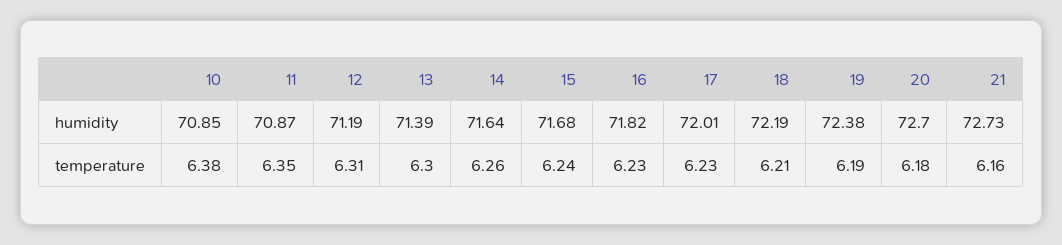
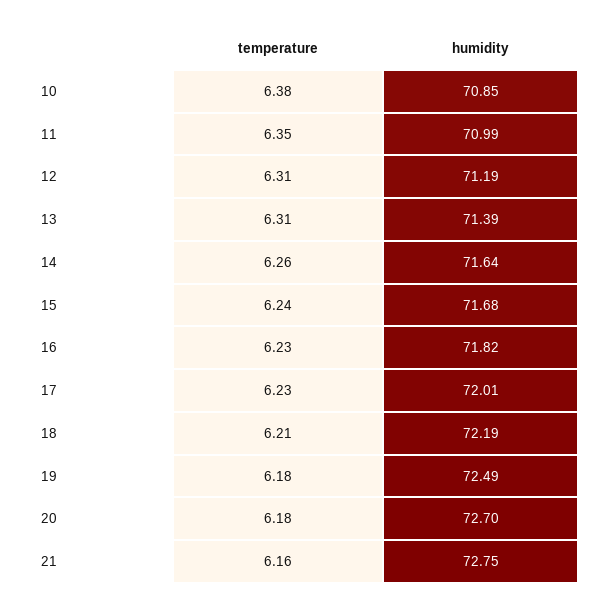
  {
    "10": {
      "humidity": 70.85,
      "temperature": 6.38
    },
    "11": {
-     "humidity": 70.87,
+     "humidity": 70.99,
      "temperature": 6.35
    },
    "12": {
      "humidity": 71.19,
      "temperature": 6.31
    },
    "13": {
      "humidity": 71.39,
-     "temperature": 6.3
+     "temperature": 6.31
    },
    "14": {
      "humidity": 71.64,
      "temperature": 6.26
    },
    "15": {
      "humidity": 71.68,
      "temperature": 6.24
    },
    "16": {
      "humidity": 71.82,
      "temperature": 6.23
    },
    "17": {
      "humidity": 72.01,
      "temperature": 6.23
    },
    "18": {
      "humidity": 72.19,
      "temperature": 6.21
    },
    "19": {
-     "humidity": 72.38,
+     "humidity": 72.49,
-     "temperature": 6.19
+     "temperature": 6.18
    },
    "20": {
      "humidity": 72.7,
      "temperature": 6.18
    },
    "21": {
-     "humidity": 72.73,
+     "humidity": 72.75,
      "temperature": 6.16
    }
  }

